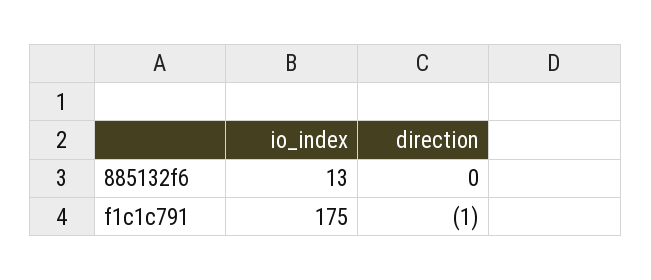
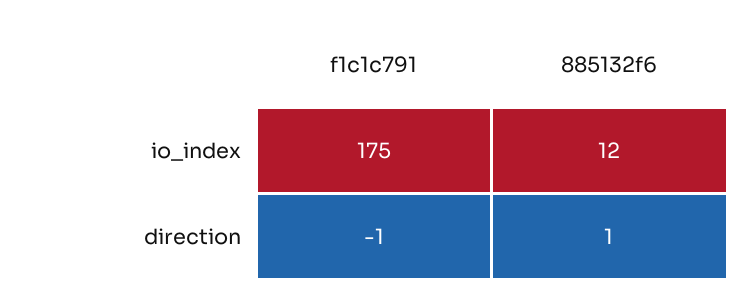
  {
    "io_index": {
-     "885132f6": 13,
+     "885132f6": 12,
      "f1c1c791": 175
    },
    "direction": {
-     "885132f6": 0,
+     "885132f6": 1,
      "f1c1c791": -1
    }
  }

